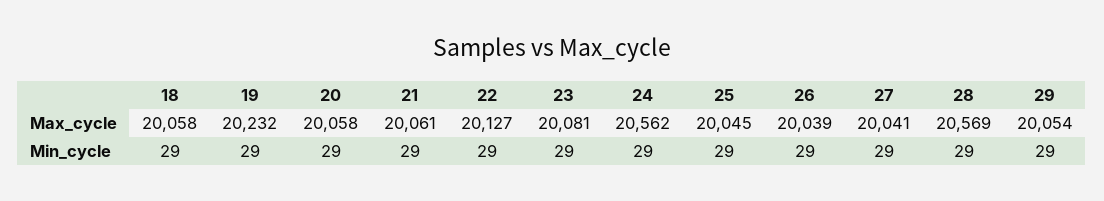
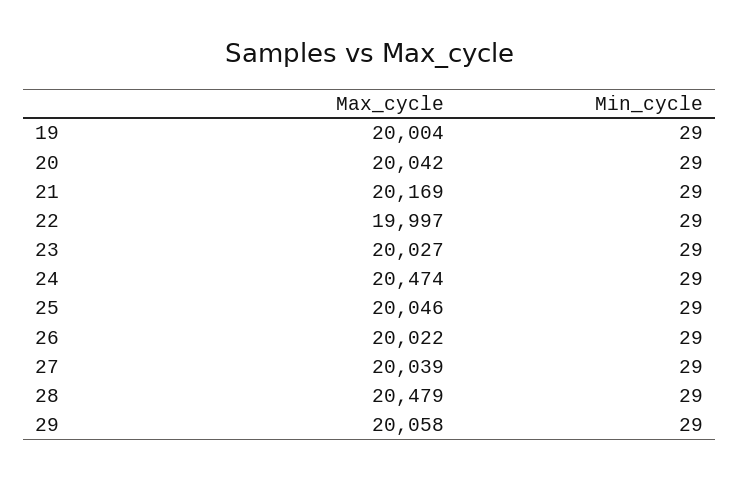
  {
-   "18": {
-     "Max_cycle": 20058,
-     "Min_cycle": 29
-   },
    "19": {
-     "Max_cycle": 20232,
+     "Max_cycle": 20004,
      "Min_cycle": 29
    },
    "20": {
-     "Max_cycle": 20058,
+     "Max_cycle": 20042,
      "Min_cycle": 29
    },
    "21": {
-     "Max_cycle": 20061,
+     "Max_cycle": 20169,
      "Min_cycle": 29
    },
    "22": {
-     "Max_cycle": 20127,
+     "Max_cycle": 19997,
      "Min_cycle": 29
    },
    "23": {
-     "Max_cycle": 20081,
+     "Max_cycle": 20027,
      "Min_cycle": 29
    },
    "24": {
-     "Max_cycle": 20562,
+     "Max_cycle": 20474,
      "Min_cycle": 29
    },
    "25": {
-     "Max_cycle": 20045,
+     "Max_cycle": 20046,
      "Min_cycle": 29
    },
    "26": {
-     "Max_cycle": 20039,
+     "Max_cycle": 20022,
      "Min_cycle": 29
    },
    "27": {
-     "Max_cycle": 20041,
+     "Max_cycle": 20039,
      "Min_cycle": 29
    },
    "28": {
-     "Max_cycle": 20569,
+     "Max_cycle": 20479,
      "Min_cycle": 29
    },
    "29": {
-     "Max_cycle": 20054,
+     "Max_cycle": 20058,
      "Min_cycle": 29
    }
  }

